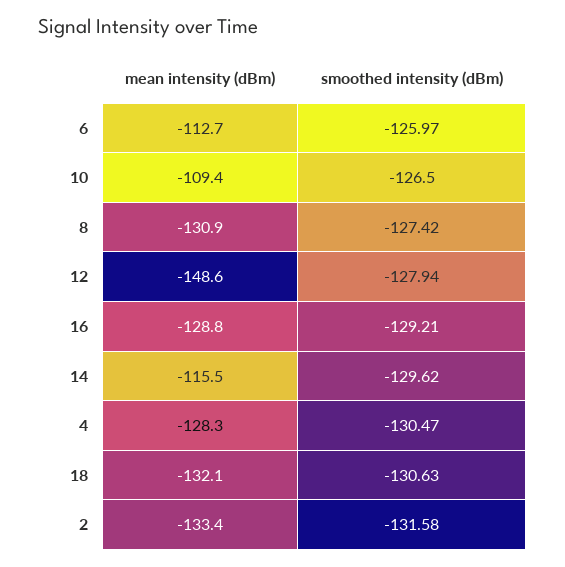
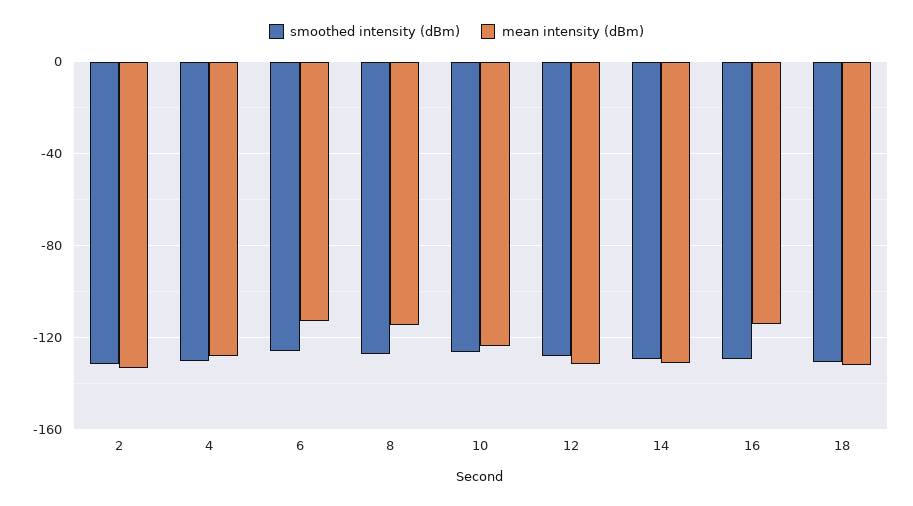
  {
    "mean intensity (dBm)": {
      "6": -112.7,
-     "10": -109.4,
+     "10": -125,
-     "8": -130.9,
+     "8": -115,
-     "12": -148.6,
+     "12": -130,
-     "16": -128.8,
+     "16": -115,
-     "14": -115.5,
+     "14": -130,
      "4": -128.3,
      "18": -132.1,
      "2": -133.4
    },
    "smoothed intensity (dBm)": {
      "6": -125.97,
      "10": -126.5,
      "8": -127.42,
      "12": -127.94,
      "16": -129.21,
      "14": -129.62,
      "4": -130.47,
      "18": -130.63,
      "2": -131.58
    }
  }

